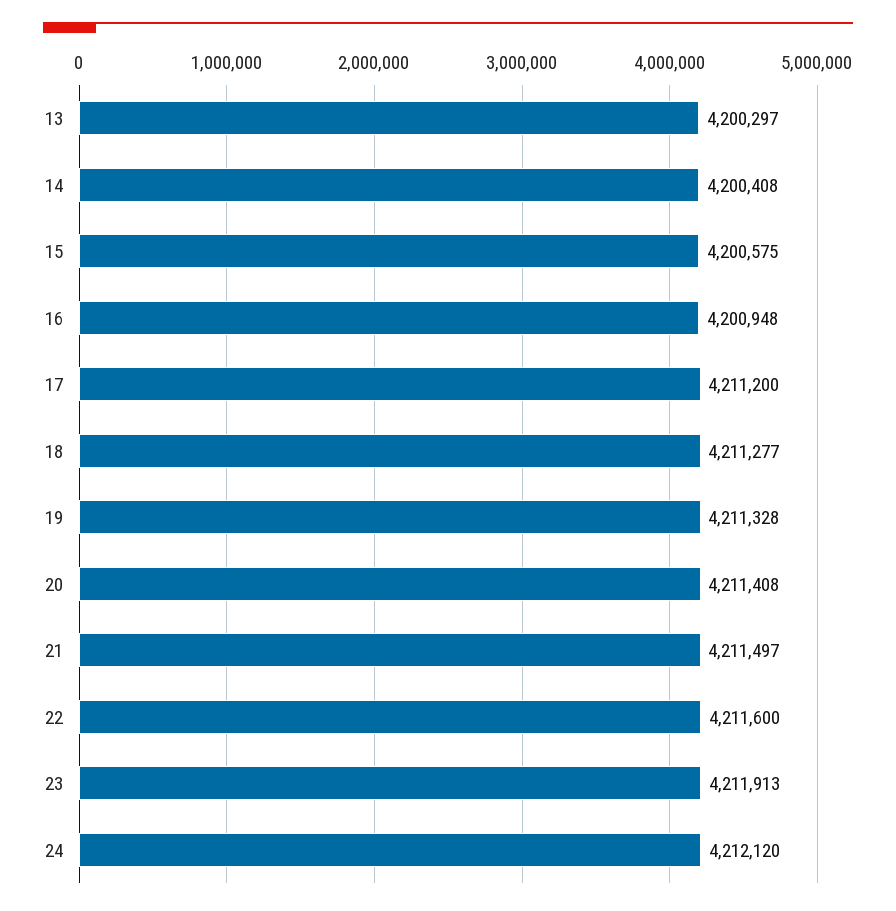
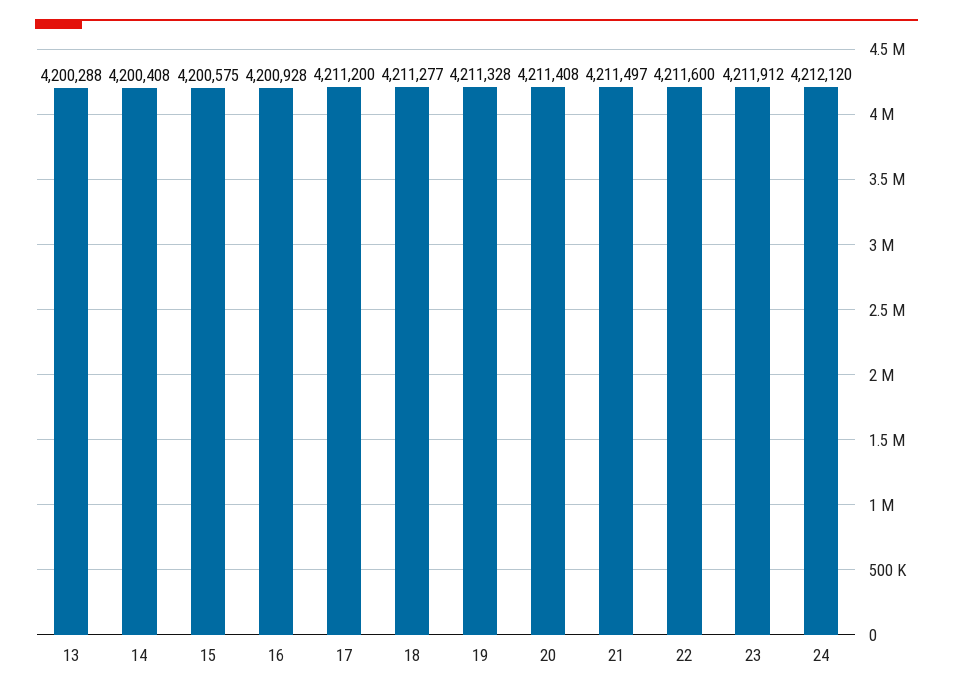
  {
-   "13": 4200297,
+   "13": 4200288,
    "14": 4200408,
    "15": 4200575,
-   "16": 4200948,
+   "16": 4200928,
    "17": 4211200,
    "18": 4211277,
    "19": 4211328,
    "20": 4211408,
    "21": 4211497,
    "22": 4211600,
-   "23": 4211913,
+   "23": 4211912,
    "24": 4212120
  }

